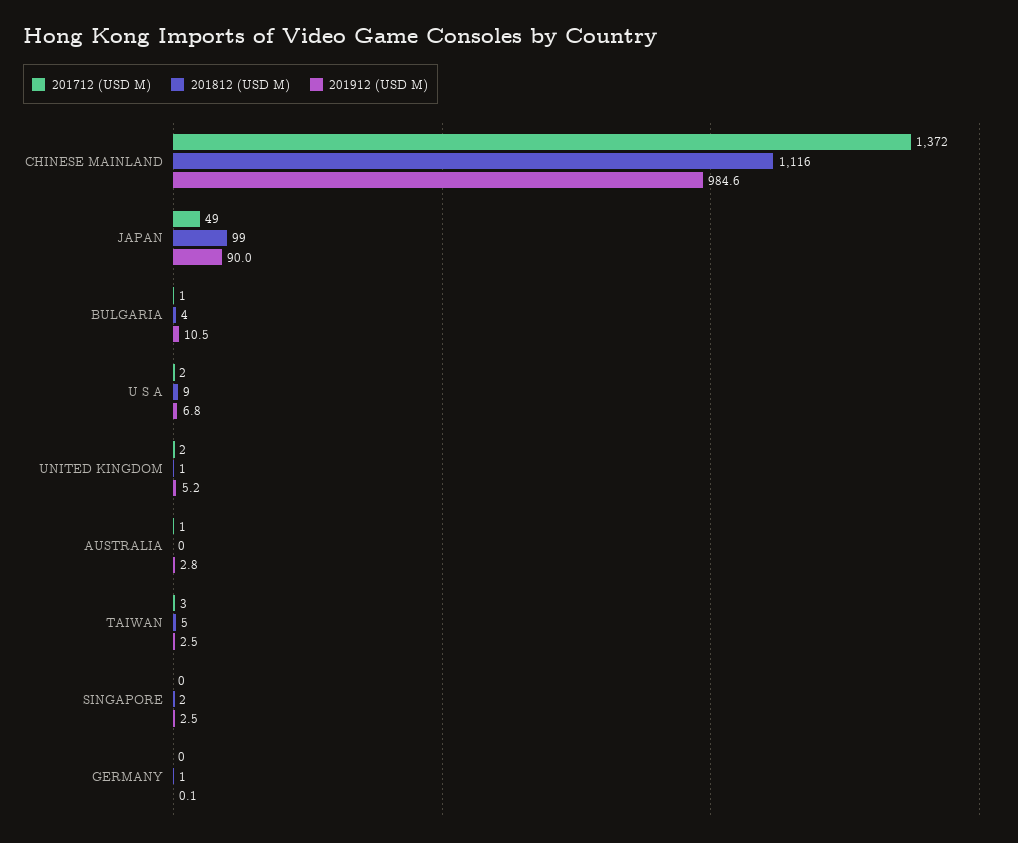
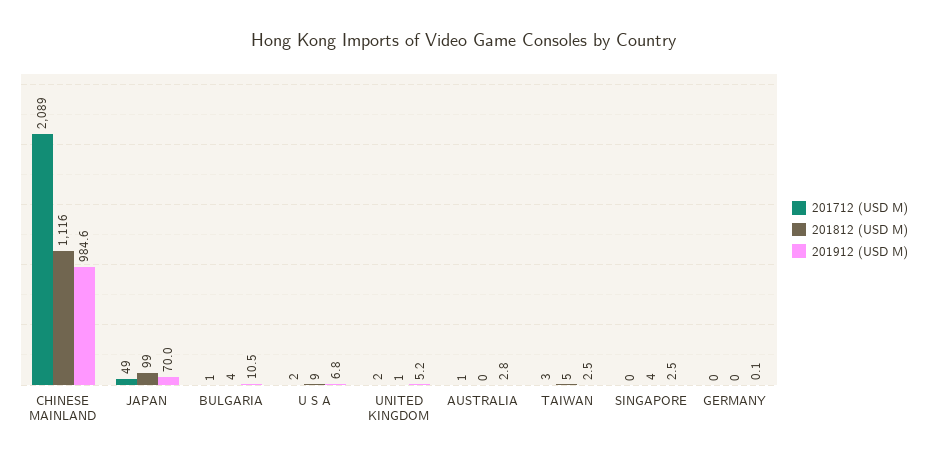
  {
    "201712 (USD M)": {
-     "CHINESE MAINLAND": 1372,
+     "CHINESE MAINLAND": 2089,
      "JAPAN": 49,
      "BULGARIA": 1,
      "U S A": 2,
      "UNITED KINGDOM": 2,
      "AUSTRALIA": 1,
      "TAIWAN": 3,
      "SINGAPORE": 0,
      "GERMANY": 0
    },
    "201812 (USD M)": {
      "CHINESE MAINLAND": 1116,
      "JAPAN": 99,
      "BULGARIA": 4,
      "U S A": 9,
      "UNITED KINGDOM": 1,
      "AUSTRALIA": 0,
      "TAIWAN": 5,
-     "SINGAPORE": 2,
+     "SINGAPORE": 4,
-     "GERMANY": 1
+     "GERMANY": 0
    },
    "201912 (USD M)": {
      "CHINESE MAINLAND": 984.6,
-     "JAPAN": 90,
+     "JAPAN": 70,
      "BULGARIA": 10.5,
      "U S A": 6.8,
      "UNITED KINGDOM": 5.2,
      "AUSTRALIA": 2.8,
      "TAIWAN": 2.5,
      "SINGAPORE": 2.5,
      "GERMANY": 0.1
    }
  }

